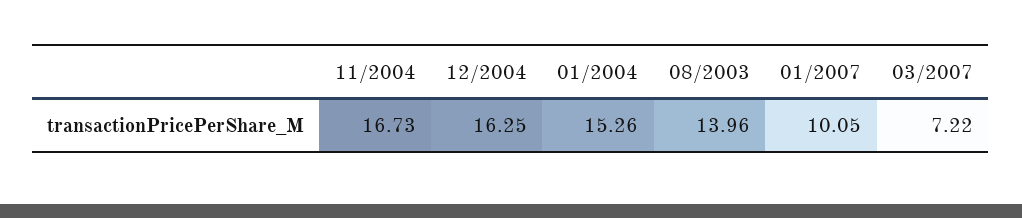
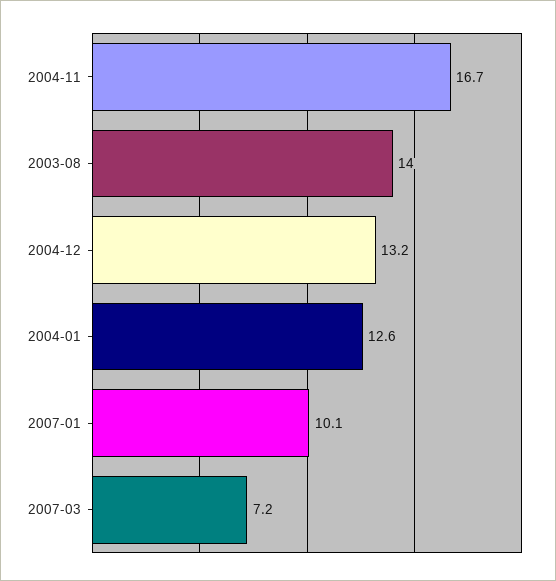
  {
    "11/2004": 16.73,
-   "12/2004": 16.25,
+   "12/2004": 13.2,
-   "01/2004": 15.26,
+   "01/2004": 12.6,
    "08/2003": 13.96,
    "01/2007": 10.05,
    "03/2007": 7.22
  }

